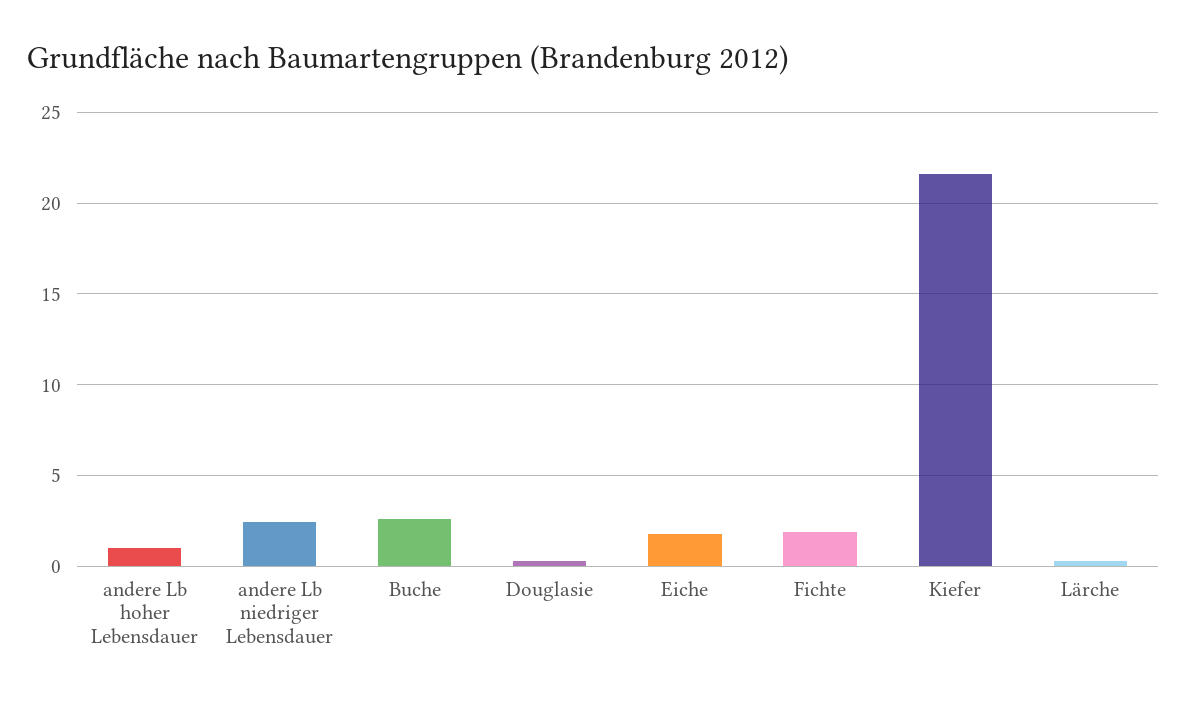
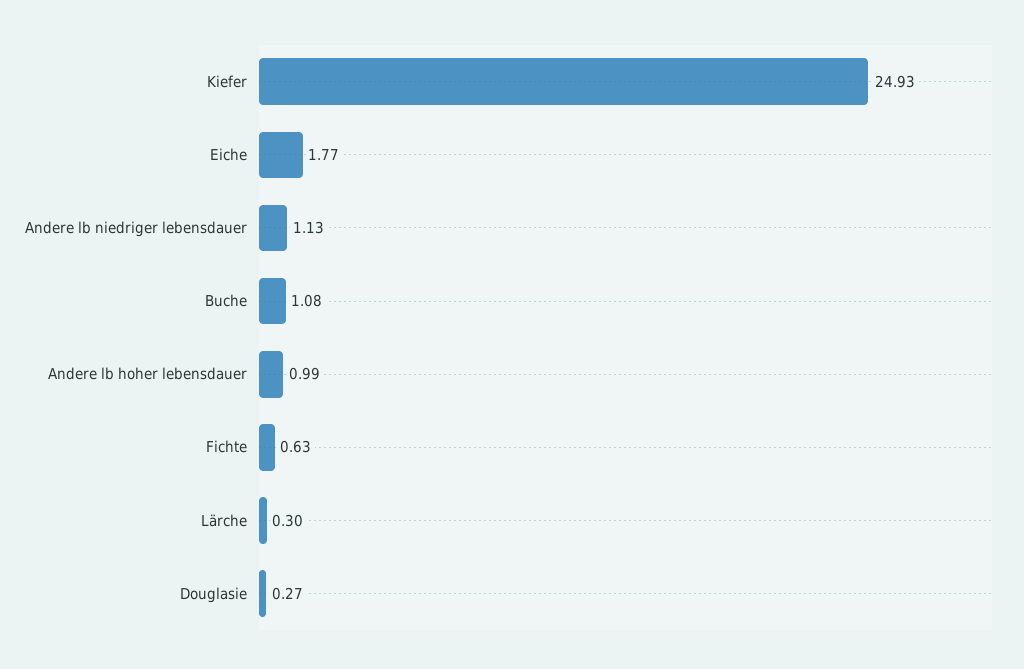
  {
    "andere Lb hoher Lebensdauer": 0.99,
-   "andere Lb niedriger Lebensdauer": 2.5,
+   "andere Lb niedriger Lebensdauer": 1.13,
-   "Buche": 2.5,
+   "Buche": 1.08,
    "Douglasie": 0.27,
    "Eiche": 1.77,
-   "Fichte": 2,
+   "Fichte": 0.63,
-   "Kiefer": 21.5,
+   "Kiefer": 24.93,
    "Lärche": 0.3
  }

